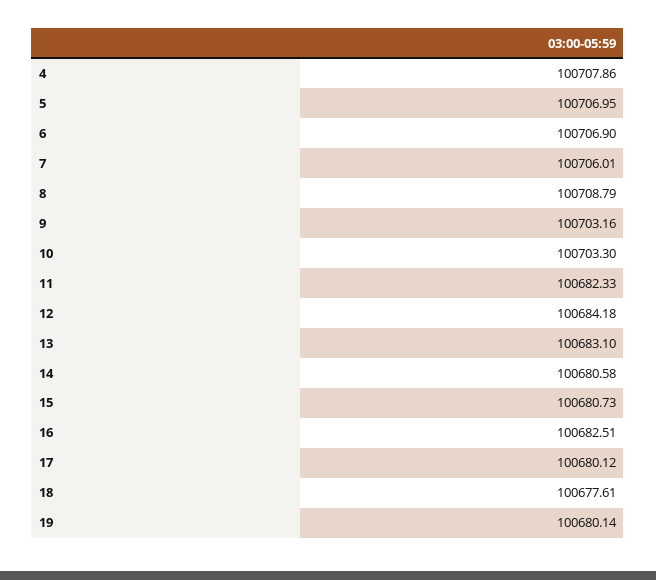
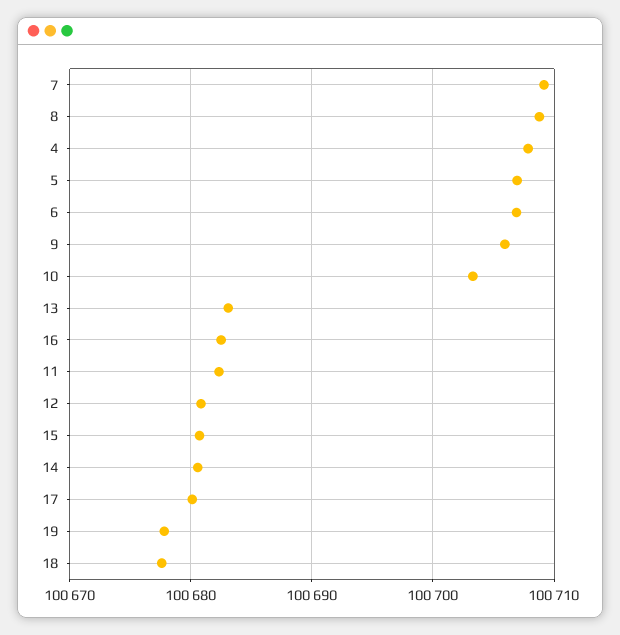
  {
    "4": 100707.86,
    "5": 100706.95,
    "6": 100706.9,
-   "7": 100706.01,
+   "7": 100709,
    "8": 100708.79,
-   "9": 100703.16,
+   "9": 100706,
    "10": 100703.3,
    "11": 100682.33,
-   "12": 100684.18,
+   "12": 100681,
    "13": 100683.1,
    "14": 100680.58,
    "15": 100680.73,
    "16": 100682.51,
    "17": 100680.12,
    "18": 100677.61,
-   "19": 100680.14
+   "19": 100678
  }

